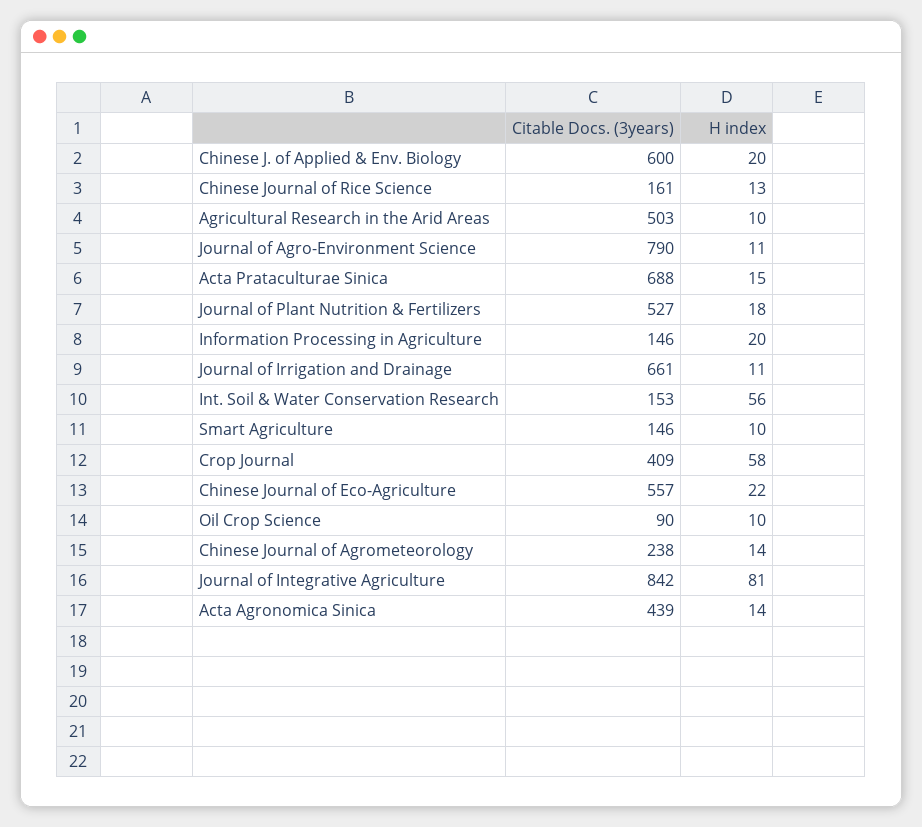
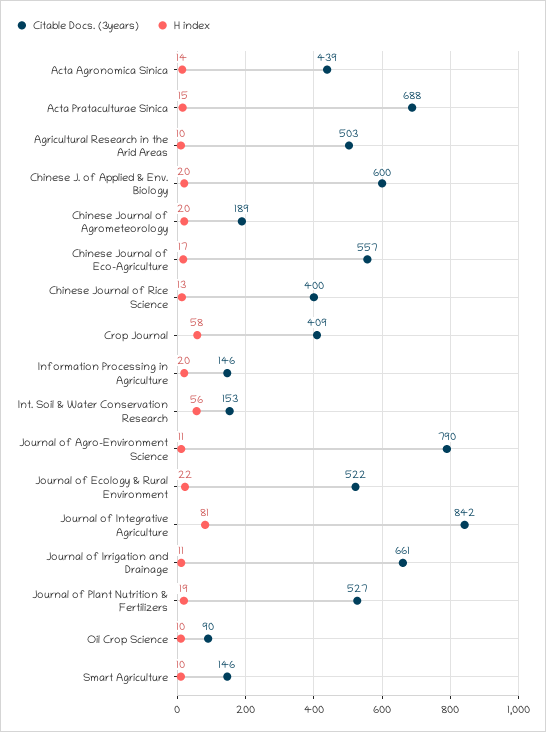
  {
    "Citable Docs. (3years)": {
      "Chinese J. of Applied & Env. Biology": 600,
-     "Chinese Journal of Rice Science": 161,
+     "Chinese Journal of Rice Science": 400,
      "Agricultural Research in the Arid Areas": 503,
      "Journal of Agro-Environment Science": 790,
      "Acta Prataculturae Sinica": 688,
      "Journal of Plant Nutrition & Fertilizers": 527,
      "Information Processing in Agriculture": 146,
      "Journal of Irrigation and Drainage": 661,
      "Int. Soil & Water Conservation Research": 153,
      "Smart Agriculture": 146,
      "Crop Journal": 409,
      "Chinese Journal of Eco-Agriculture": 557,
      "Oil Crop Science": 90,
-     "Chinese Journal of Agrometeorology": 238,
+     "Chinese Journal of Agrometeorology": 189,
      "Journal of Integrative Agriculture": 842,
-     "Acta Agronomica Sinica": 439
+     "Acta Agronomica Sinica": 439,
+     "Journal of Ecology & Rural Environment": 522
    },
    "H index": {
      "Chinese J. of Applied & Env. Biology": 20,
      "Chinese Journal of Rice Science": 13,
      "Agricultural Research in the Arid Areas": 10,
      "Journal of Agro-Environment Science": 11,
      "Acta Prataculturae Sinica": 15,
-     "Journal of Plant Nutrition & Fertilizers": 18,
+     "Journal of Plant Nutrition & Fertilizers": 19,
      "Information Processing in Agriculture": 20,
      "Journal of Irrigation and Drainage": 11,
      "Int. Soil & Water Conservation Research": 56,
      "Smart Agriculture": 10,
      "Crop Journal": 58,
-     "Chinese Journal of Eco-Agriculture": 22,
+     "Chinese Journal of Eco-Agriculture": 17,
      "Oil Crop Science": 10,
-     "Chinese Journal of Agrometeorology": 14,
+     "Chinese Journal of Agrometeorology": 20,
      "Journal of Integrative Agriculture": 81,
-     "Acta Agronomica Sinica": 14
+     "Acta Agronomica Sinica": 14,
+     "Journal of Ecology & Rural Environment": 22
    }
  }

